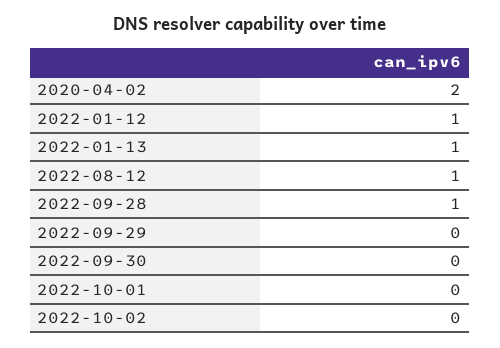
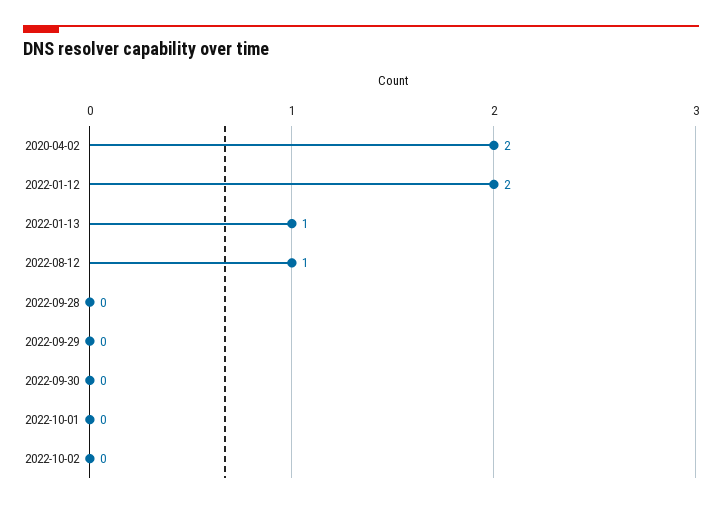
  {
    "2020-04-02": 2,
-   "2022-01-12": 1,
+   "2022-01-12": 2,
    "2022-01-13": 1,
    "2022-08-12": 1,
-   "2022-09-28": 1,
+   "2022-09-28": 0,
    "2022-09-29": 0,
    "2022-09-30": 0,
    "2022-10-01": 0,
    "2022-10-02": 0
  }

